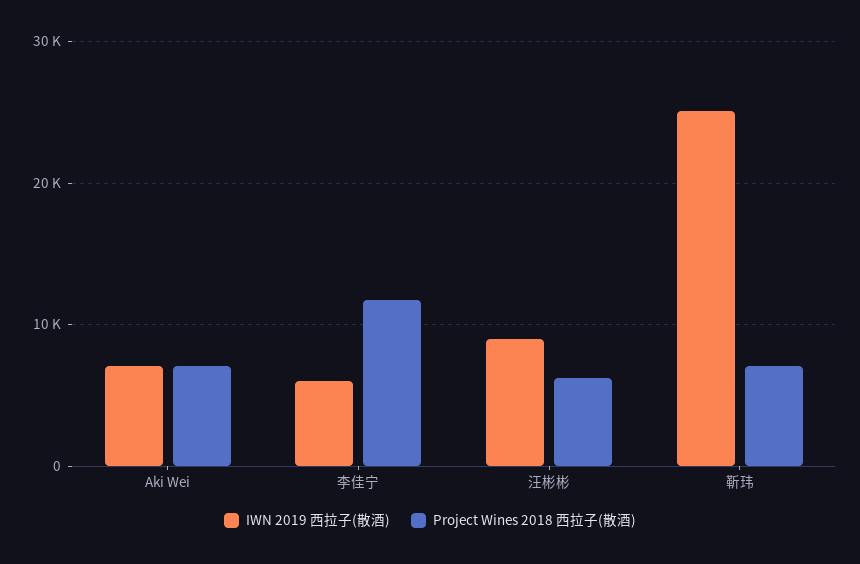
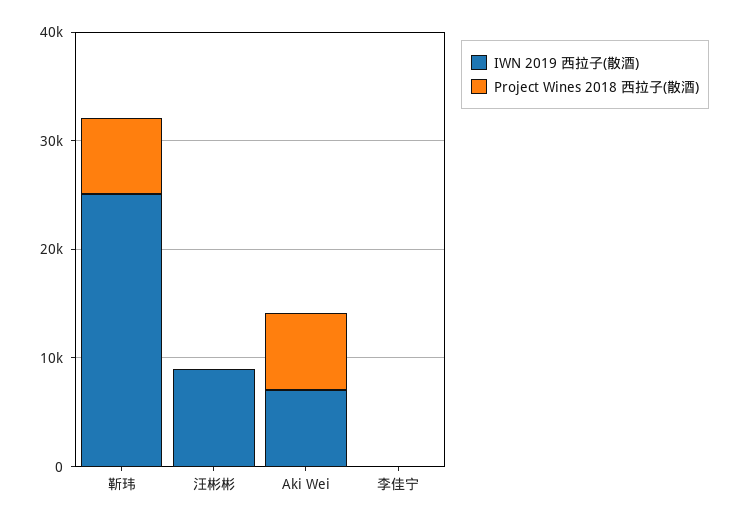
  {
    "IWN 2019 西拉子(散酒)": {
      "Aki Wei": 7000,
-     "李佳宁": 6000,
+     "李佳宁": 0,
      "汪彬彬": 9000,
      "靳玮": 25000
    },
    "Project Wines 2018 西拉子(散酒)": {
      "Aki Wei": 7000,
-     "李佳宁": 12000,
+     "李佳宁": 0,
-     "汪彬彬": 6000,
+     "汪彬彬": 0,
      "靳玮": 7000
    }
  }

